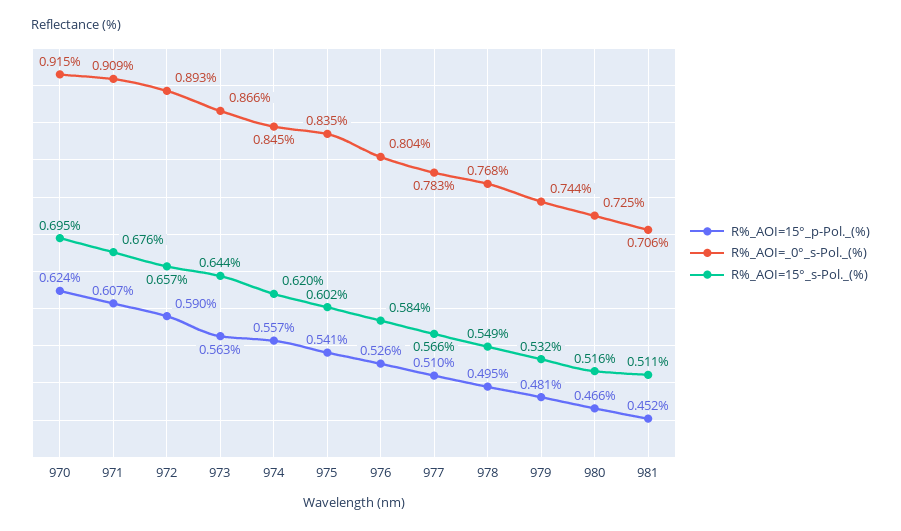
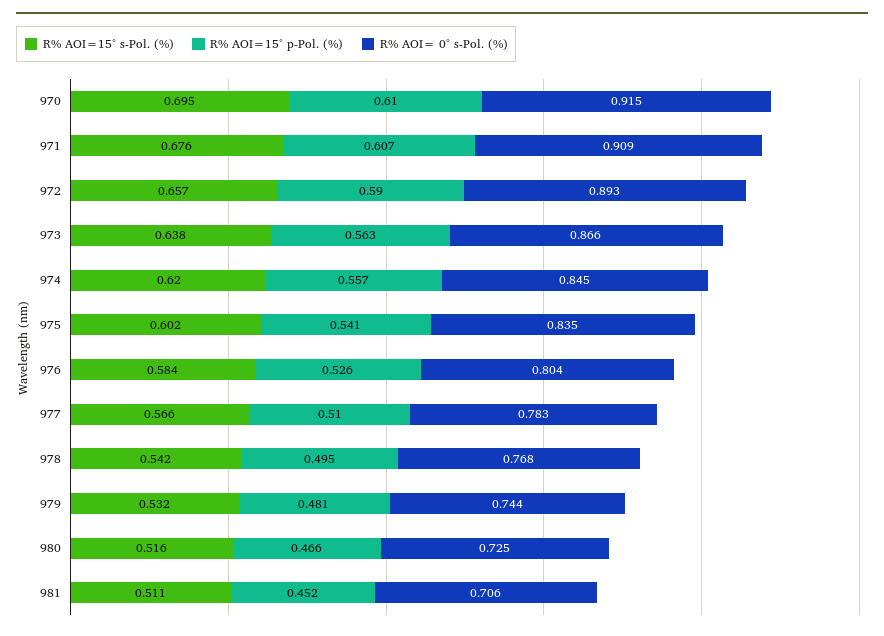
  {
    "R%_AOI=15°_p-Pol._(%)": {
-     "970": 0.624,
+     "970": 0.61,
      "971": 0.607,
      "972": 0.59,
      "973": 0.563,
      "974": 0.557,
      "975": 0.541,
      "976": 0.526,
      "977": 0.51,
      "978": 0.495,
      "979": 0.481,
      "980": 0.466,
      "981": 0.452
    },
    "R%_AOI=_0°_s-Pol._(%)": {
      "970": 0.915,
      "971": 0.909,
      "972": 0.893,
      "973": 0.866,
      "974": 0.845,
      "975": 0.835,
      "976": 0.804,
      "977": 0.783,
      "978": 0.768,
      "979": 0.744,
      "980": 0.725,
      "981": 0.706
    },
    "R%_AOI=15°_s-Pol._(%)": {
      "970": 0.695,
      "971": 0.676,
      "972": 0.657,
-     "973": 0.644,
+     "973": 0.638,
      "974": 0.62,
      "975": 0.602,
      "976": 0.584,
      "977": 0.566,
-     "978": 0.549,
+     "978": 0.542,
      "979": 0.532,
      "980": 0.516,
      "981": 0.511
    }
  }

